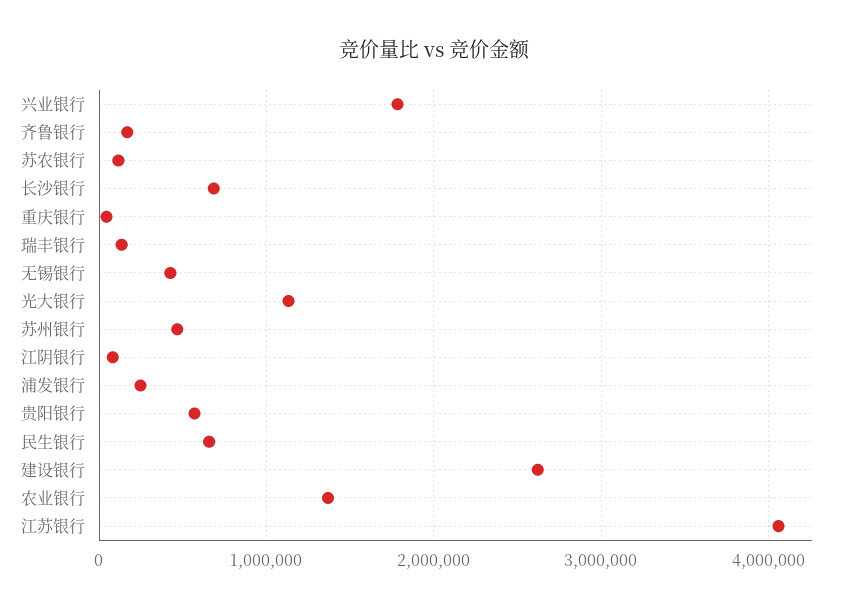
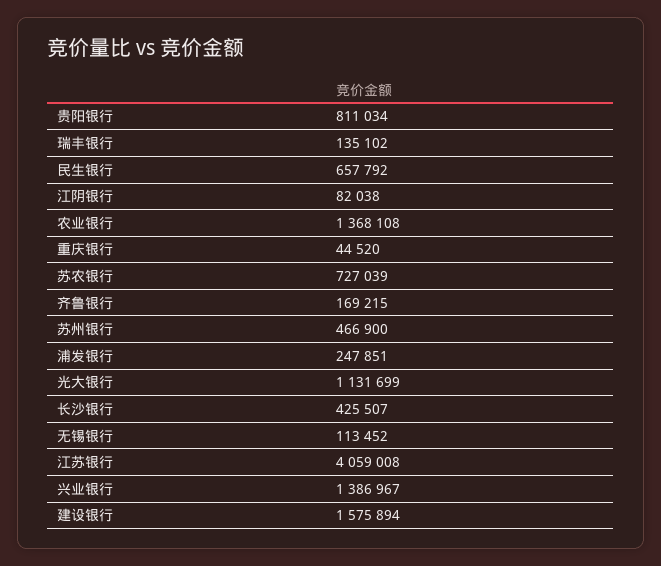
  {
-   "兴业银行": 1800000,
+   "兴业银行": 1386967,
    "齐鲁银行": 169215,
-   "苏农银行": 100000,
+   "苏农银行": 727039,
-   "长沙银行": 700000,
+   "长沙银行": 425507,
    "重庆银行": 44520,
    "瑞丰银行": 135102,
-   "无锡银行": 400000,
+   "无锡银行": 113452,
    "光大银行": 1131699,
    "苏州银行": 466900,
    "江阴银行": 82038,
    "浦发银行": 247851,
-   "贵阳银行": 600000,
+   "贵阳银行": 811034,
    "民生银行": 657792,
-   "建设银行": 2600000,
+   "建设银行": 1575894,
    "农业银行": 1368108,
    "江苏银行": 4059008
  }

